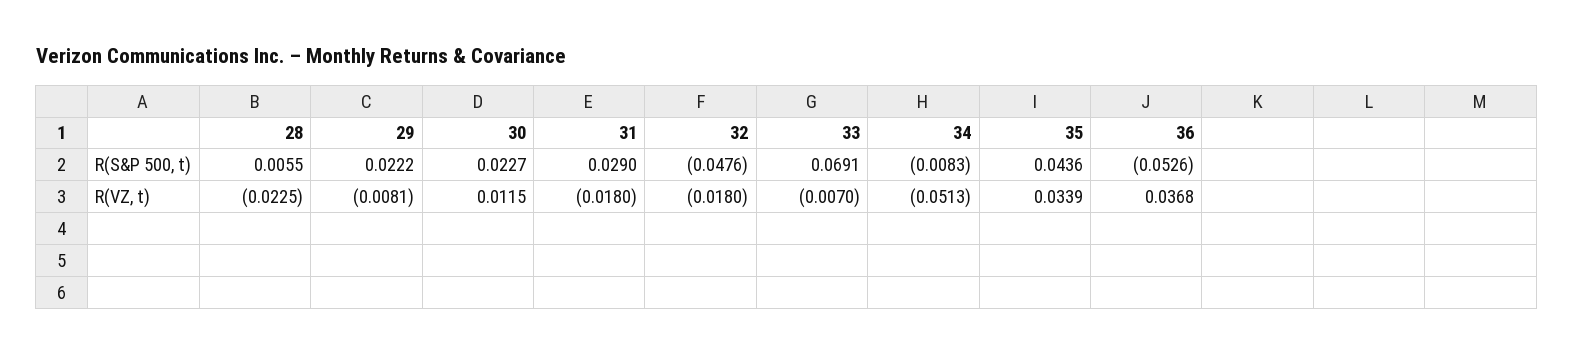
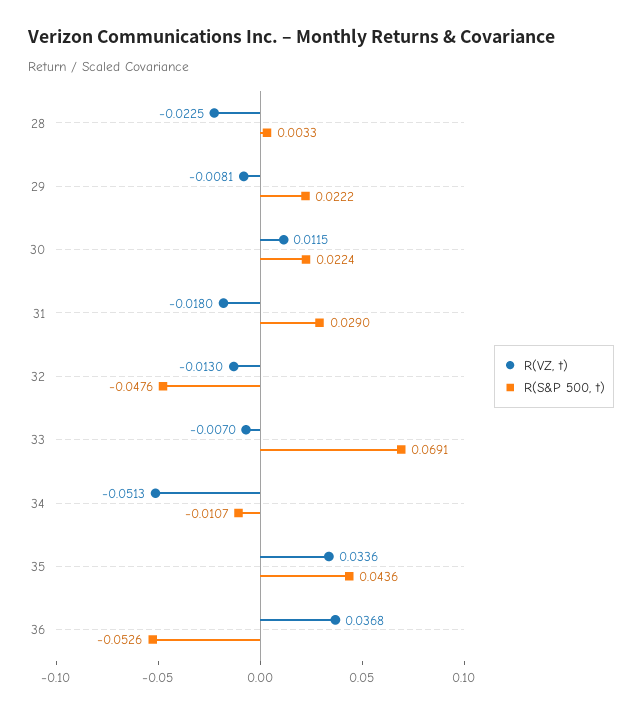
  {
    "R(S&P 500, t)": {
-     "28": 0.0055,
+     "28": 0.0033,
      "29": 0.0222,
-     "30": 0.0227,
+     "30": 0.0224,
      "31": 0.029,
      "32": -0.0476,
      "33": 0.0691,
-     "34": -0.0083,
+     "34": -0.0107,
      "35": 0.0436,
      "36": -0.0526
    },
    "R(VZ, t)": {
      "28": -0.0225,
      "29": -0.0081,
      "30": 0.0115,
      "31": -0.018,
-     "32": -0.018,
+     "32": -0.013,
      "33": -0.007,
      "34": -0.0513,
-     "35": 0.0339,
+     "35": 0.0336,
      "36": 0.0368
    }
  }

